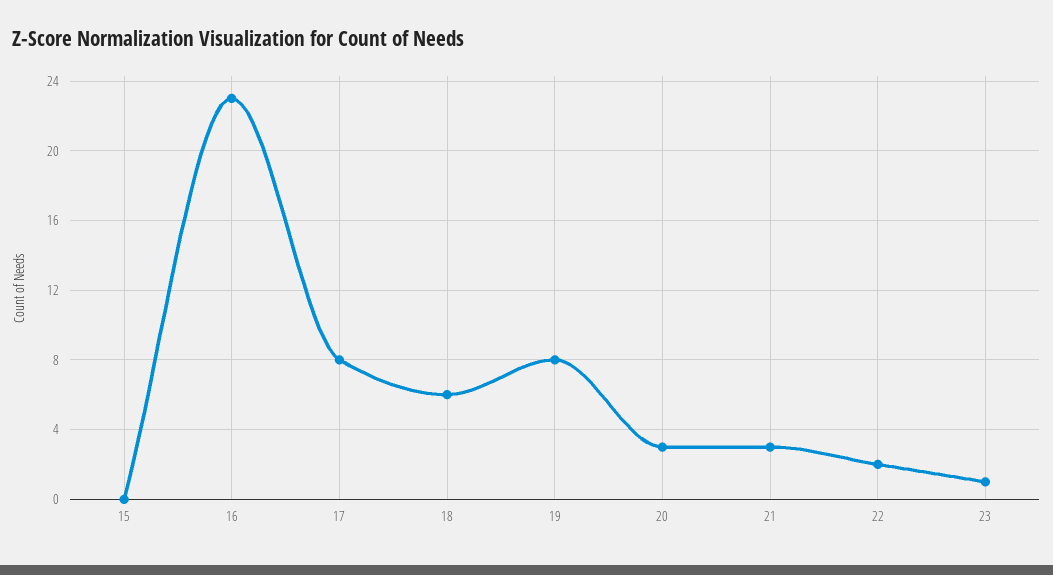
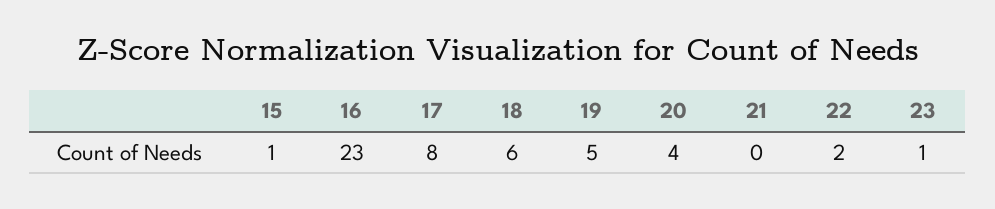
  {
-   "15": 0,
+   "15": 1,
    "16": 23,
    "17": 8,
    "18": 6,
-   "19": 8,
+   "19": 5,
-   "20": 3,
+   "20": 4,
-   "21": 3,
+   "21": 0,
    "22": 2,
    "23": 1
  }

